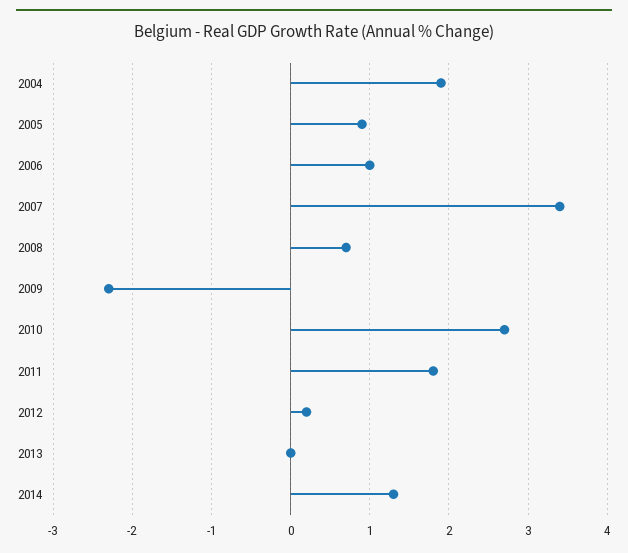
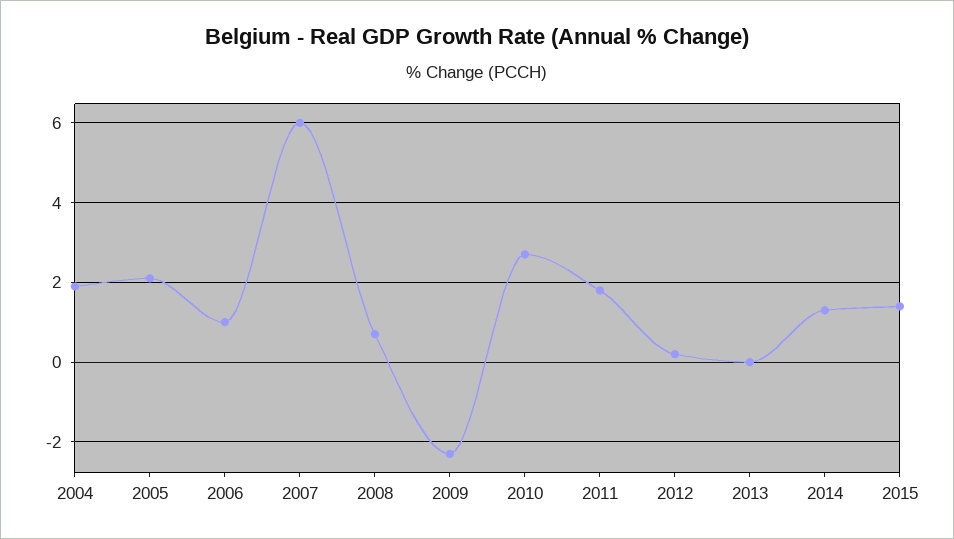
  {
    "2004": 1.9,
-   "2005": 0.9,
+   "2005": 2,
    "2006": 1,
-   "2007": 3.4,
+   "2007": 6,
    "2008": 0.7,
    "2009": -2.3,
    "2010": 2.7,
    "2011": 1.8,
    "2012": 0.2,
    "2013": 0,
-   "2014": 1.3
+   "2014": 1.3,
+   "2015": 1.5
  }

